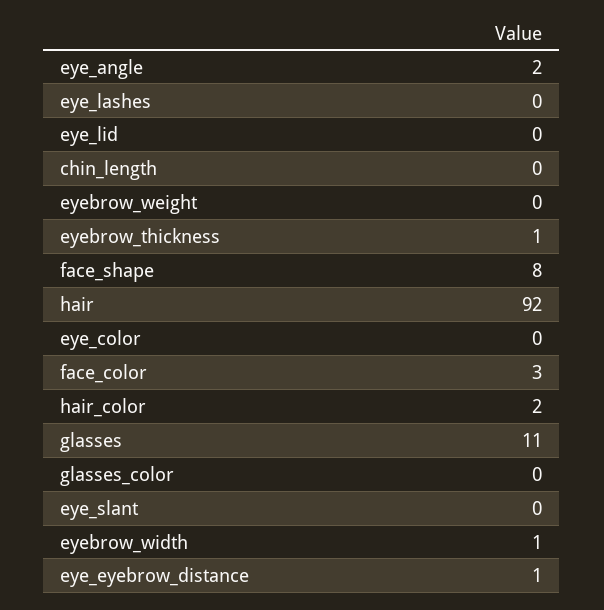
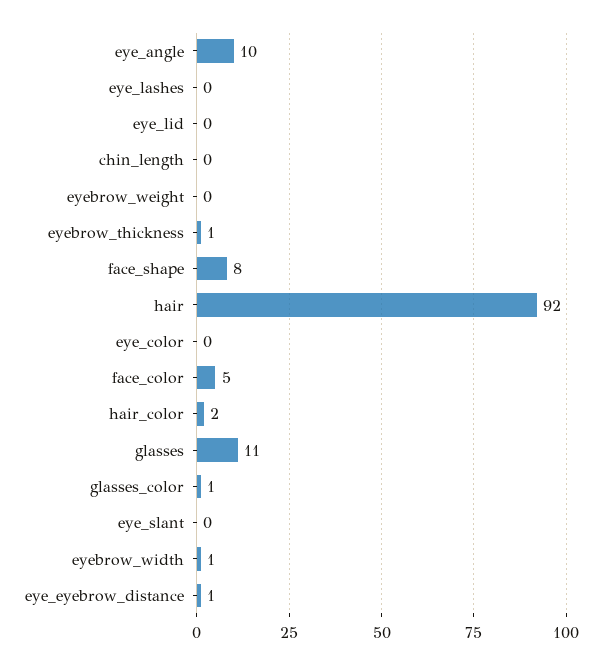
  {
-   "eye_angle": 2,
+   "eye_angle": 10,
    "eye_lashes": 0,
    "eye_lid": 0,
    "chin_length": 0,
    "eyebrow_weight": 0,
    "eyebrow_thickness": 1,
    "face_shape": 8,
    "hair": 92,
    "eye_color": 0,
-   "face_color": 3,
+   "face_color": 5,
    "hair_color": 2,
    "glasses": 11,
-   "glasses_color": 0,
+   "glasses_color": 1,
    "eye_slant": 0,
    "eyebrow_width": 1,
    "eye_eyebrow_distance": 1
  }

